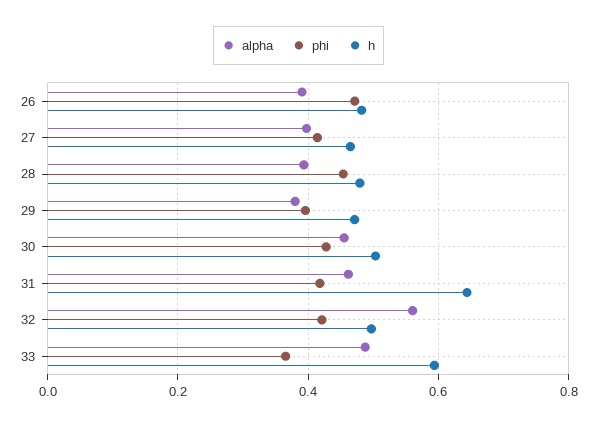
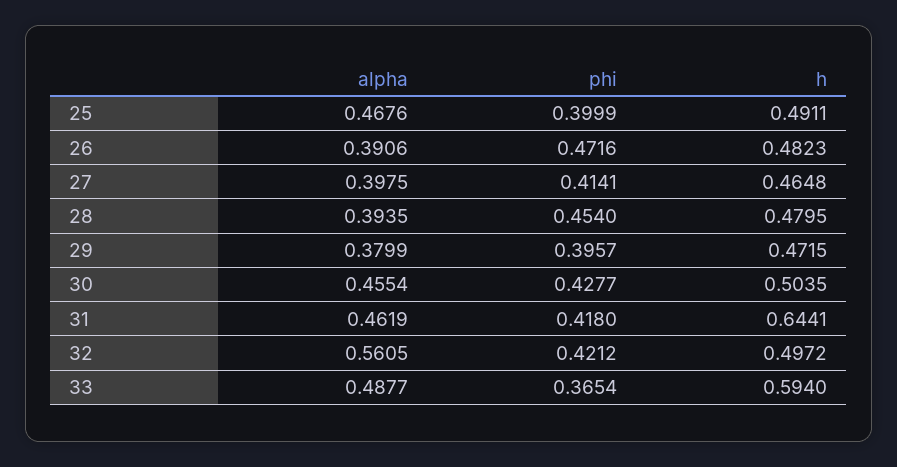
  {
    "alpha": {
      "26": 0.3906,
      "27": 0.3975,
      "28": 0.3935,
      "29": 0.3799,
      "30": 0.4554,
      "31": 0.4619,
      "32": 0.5605,
-     "33": 0.4877
+     "33": 0.4877,
+     "25": 0.4676
    },
    "phi": {
      "26": 0.4716,
      "27": 0.4141,
      "28": 0.454,
      "29": 0.3957,
      "30": 0.4277,
      "31": 0.418,
      "32": 0.4212,
-     "33": 0.3654
+     "33": 0.3654,
+     "25": 0.3999
    },
    "h": {
      "26": 0.4823,
      "27": 0.4648,
      "28": 0.4795,
      "29": 0.4715,
      "30": 0.5035,
      "31": 0.6441,
      "32": 0.4972,
-     "33": 0.594
+     "33": 0.594,
+     "25": 0.4911
    }
  }

